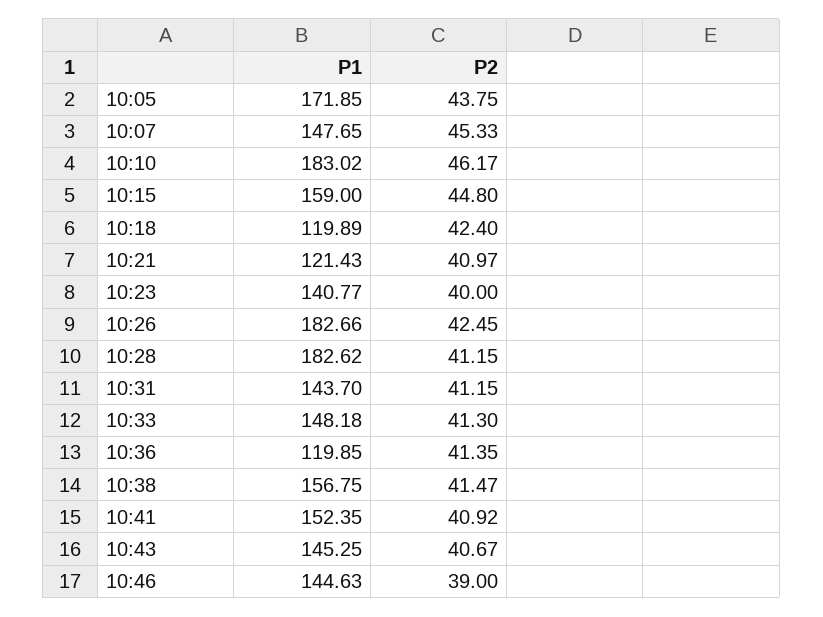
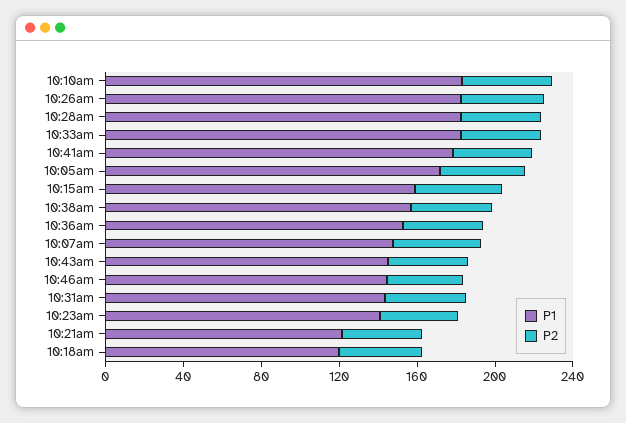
  {
    "P1": {
      "10:05": 171.85,
      "10:07": 147.65,
      "10:10": 183.02,
      "10:15": 159,
      "10:18": 119.89,
      "10:21": 121.43,
      "10:23": 140.77,
      "10:26": 182.66,
      "10:28": 182.62,
      "10:31": 143.7,
-     "10:33": 148.18,
+     "10:33": 180,
-     "10:36": 119.85,
+     "10:36": 150,
      "10:38": 156.75,
-     "10:41": 152.35,
+     "10:41": 180,
      "10:43": 145.25,
      "10:46": 144.63
    },
    "P2": {
      "10:05": 43.75,
      "10:07": 45.33,
      "10:10": 46.17,
      "10:15": 44.8,
      "10:18": 42.4,
      "10:21": 40.97,
      "10:23": 40,
      "10:26": 42.45,
      "10:28": 41.15,
      "10:31": 41.15,
      "10:33": 41.3,
      "10:36": 41.35,
      "10:38": 41.47,
      "10:41": 40.92,
      "10:43": 40.67,
      "10:46": 39
    }
  }

